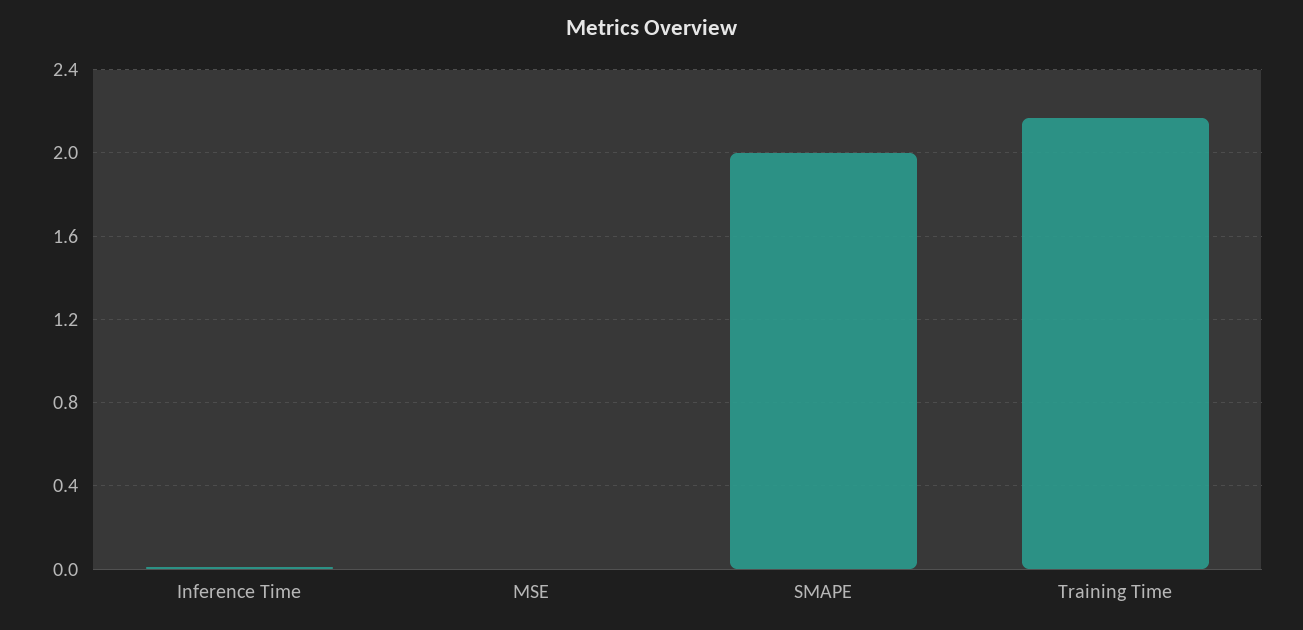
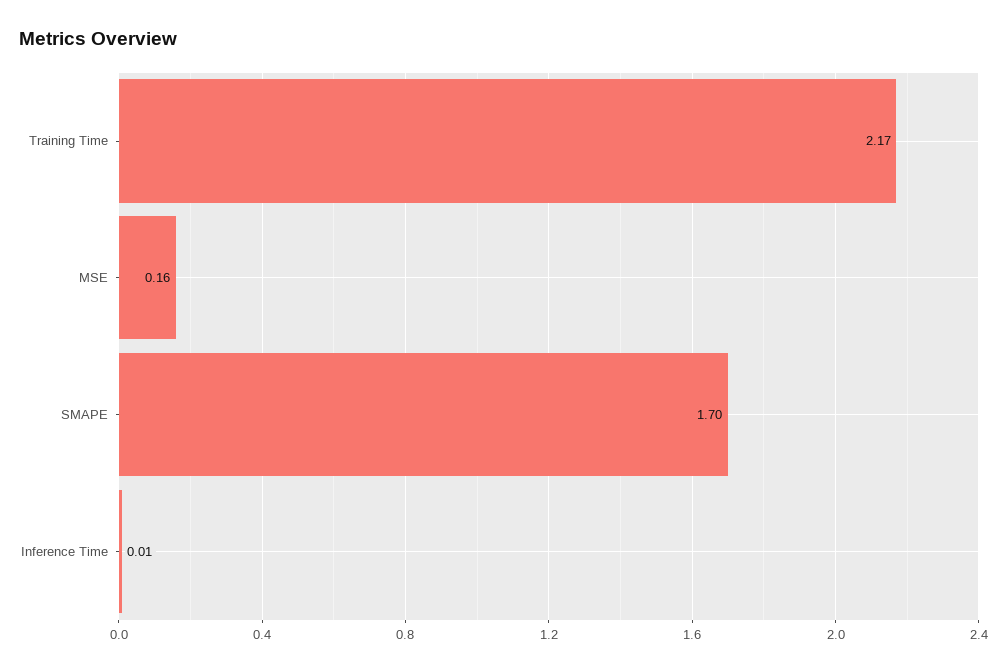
  {
    "Inference Time": 0.01,
-   "MSE": 0,
+   "MSE": 0.16,
-   "SMAPE": 2,
+   "SMAPE": 1.7,
    "Training Time": 2.17
  }

